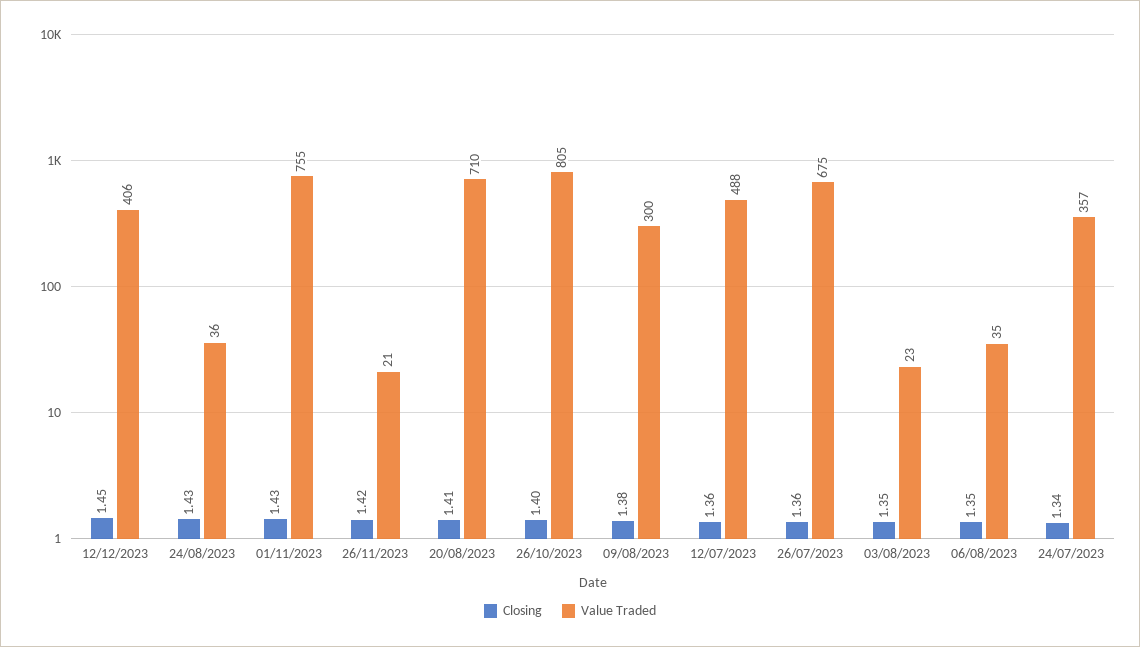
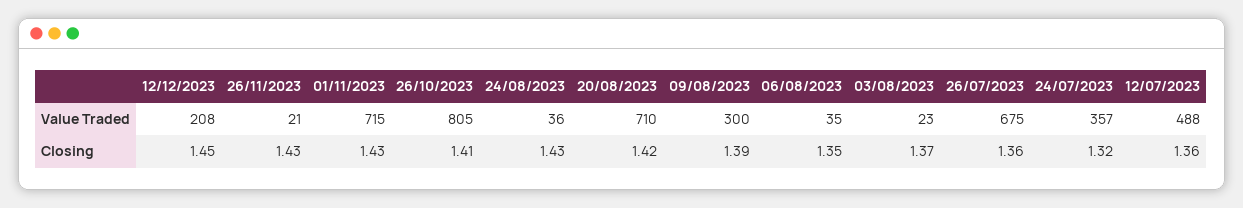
  {
    "Closing": {
      "12/12/2023": 1.45,
      "24/08/2023": 1.43,
      "01/11/2023": 1.43,
-     "26/11/2023": 1.42,
+     "26/11/2023": 1.43,
-     "20/08/2023": 1.41,
+     "20/08/2023": 1.42,
-     "26/10/2023": 1.4,
+     "26/10/2023": 1.41,
-     "09/08/2023": 1.38,
+     "09/08/2023": 1.39,
      "12/07/2023": 1.36,
      "26/07/2023": 1.36,
-     "03/08/2023": 1.35,
+     "03/08/2023": 1.37,
      "06/08/2023": 1.35,
-     "24/07/2023": 1.34
+     "24/07/2023": 1.32
    },
    "Value Traded": {
-     "12/12/2023": 406,
+     "12/12/2023": 208,
      "24/08/2023": 36,
-     "01/11/2023": 755,
+     "01/11/2023": 715,
      "26/11/2023": 21,
      "20/08/2023": 710,
      "26/10/2023": 805,
      "09/08/2023": 300,
      "12/07/2023": 488,
      "26/07/2023": 675,
      "03/08/2023": 23,
      "06/08/2023": 35,
      "24/07/2023": 357
    }
  }

